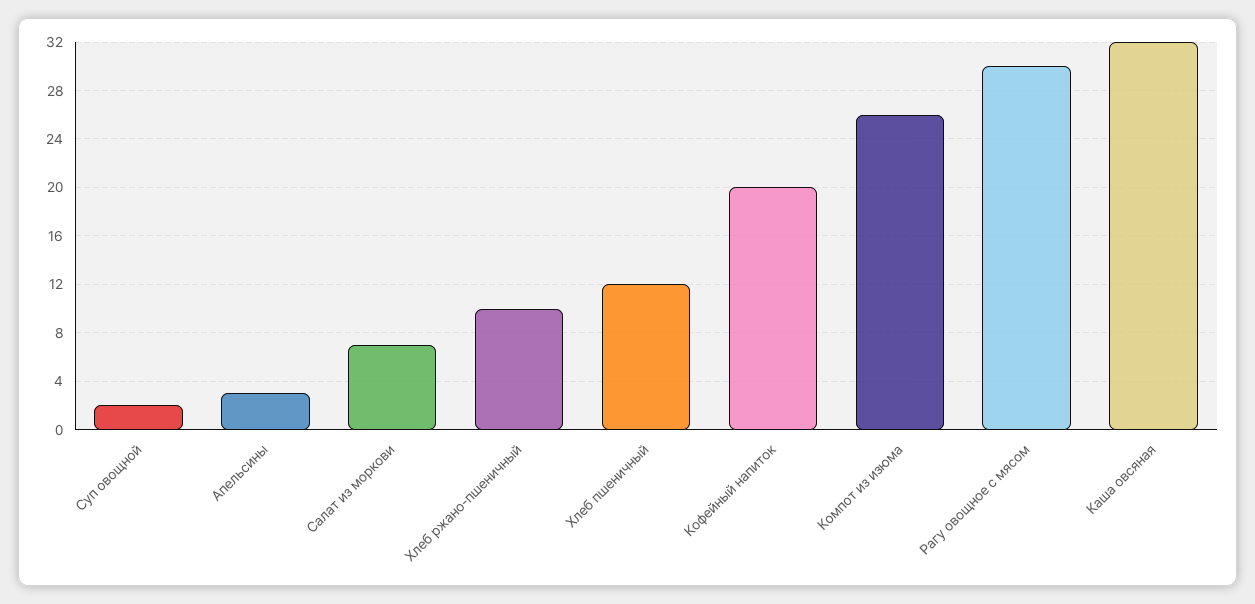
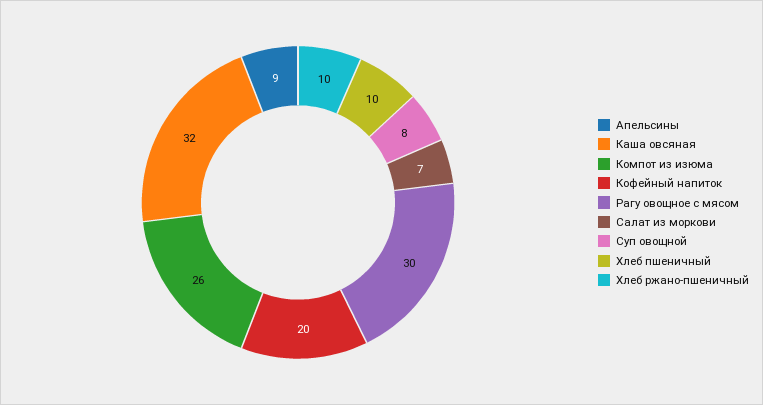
  {
-   "Суп овощной": 2,
+   "Суп овощной": 8,
-   "Апельсины": 3,
+   "Апельсины": 9,
    "Салат из моркови": 7,
    "Хлеб ржано-пшеничный": 10,
-   "Хлеб пшеничный": 12,
+   "Хлеб пшеничный": 10,
    "Кофейный напиток": 20,
    "Компот из изюма": 26,
    "Рагу овощное с мясом": 30,
    "Каша овсяная": 32
  }

